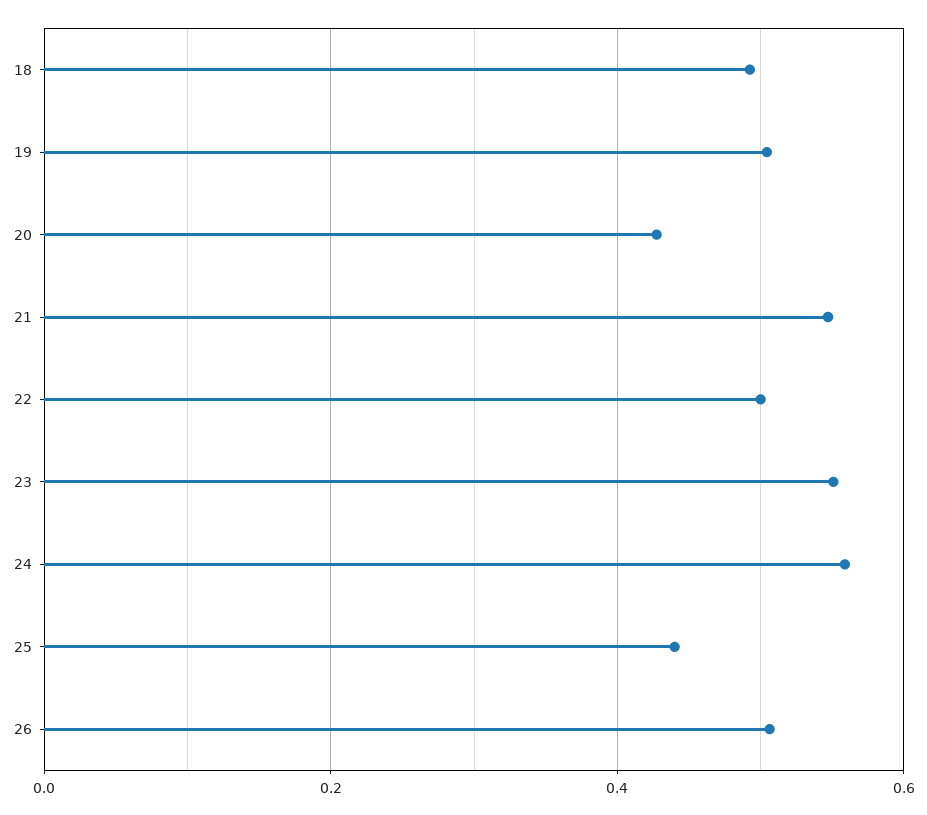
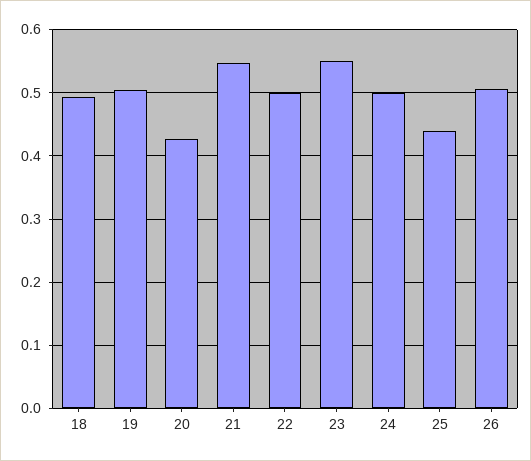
  {
    "18": 0.49,
    "19": 0.5,
    "20": 0.43,
    "21": 0.55,
    "22": 0.5,
    "23": 0.55,
-   "24": 0.56,
+   "24": 0.5,
    "25": 0.44,
    "26": 0.51
  }

